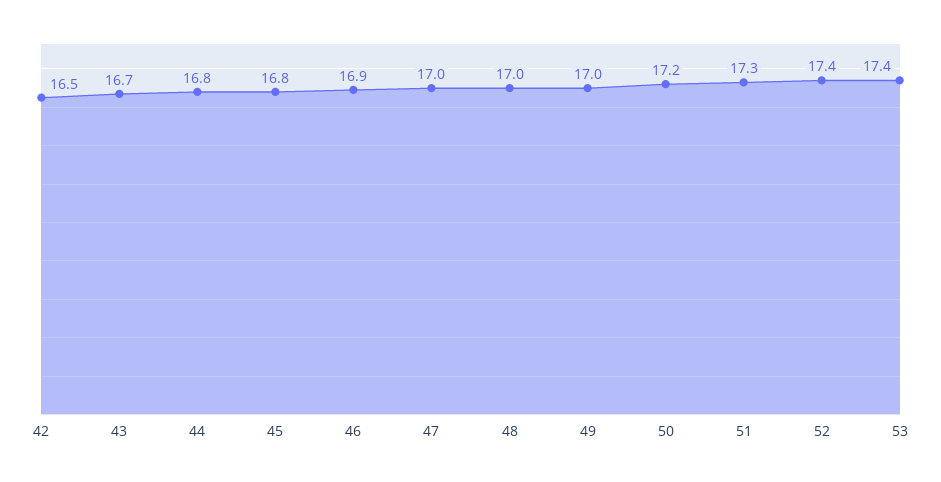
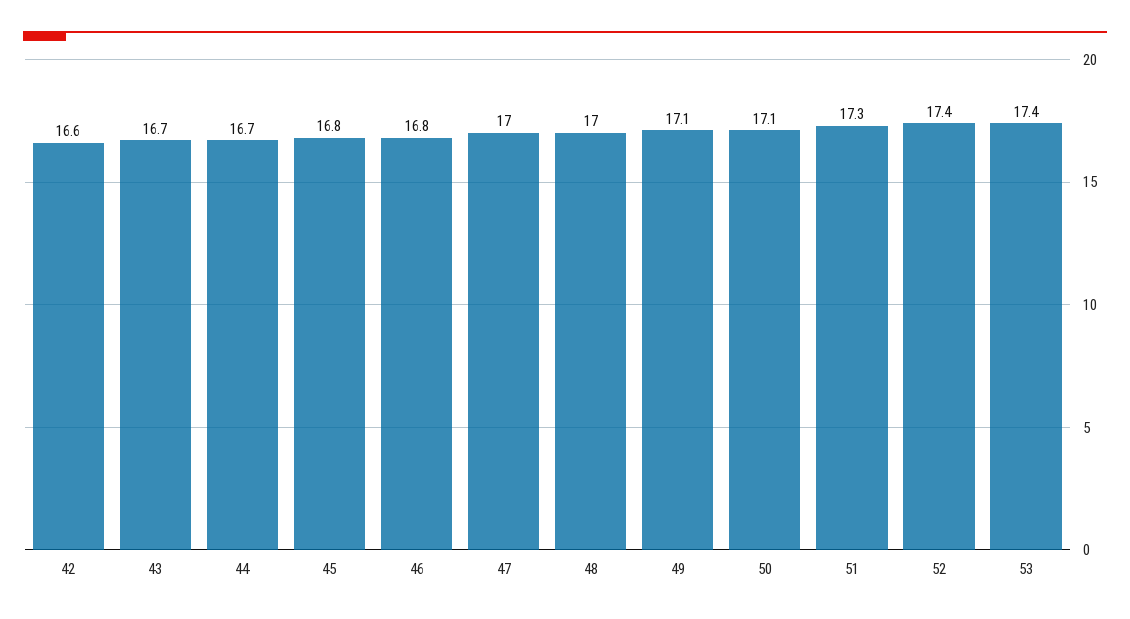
  {
-   "42": 16.5,
+   "42": 16.6,
    "43": 16.7,
-   "44": 16.8,
+   "44": 16.7,
    "45": 16.8,
-   "46": 16.9,
+   "46": 16.8,
    "47": 17,
    "48": 17,
-   "49": 17,
+   "49": 17.1,
-   "50": 17.2,
+   "50": 17.1,
    "51": 17.3,
    "52": 17.4,
    "53": 17.4
  }

